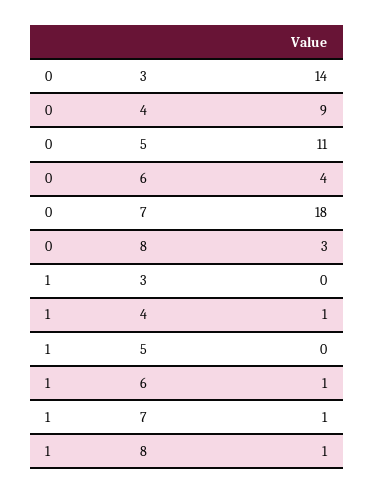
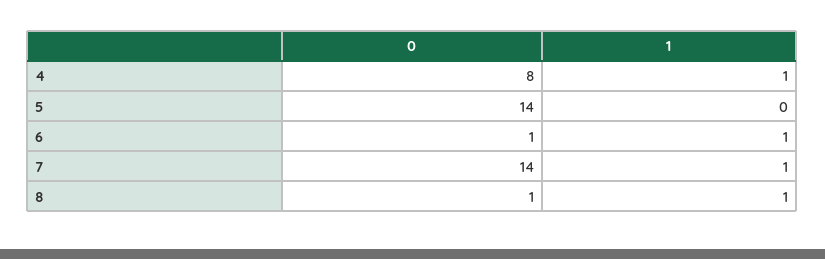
  {
    "0": {
-     "3": 14,
-     "4": 9,
+     "4": 8,
-     "5": 11,
+     "5": 14,
-     "6": 4,
+     "6": 1,
-     "7": 18,
+     "7": 14,
-     "8": 3
+     "8": 1
    },
    "1": {
-     "3": 0,
      "4": 1,
      "5": 0,
      "6": 1,
      "7": 1,
      "8": 1
    }
  }

